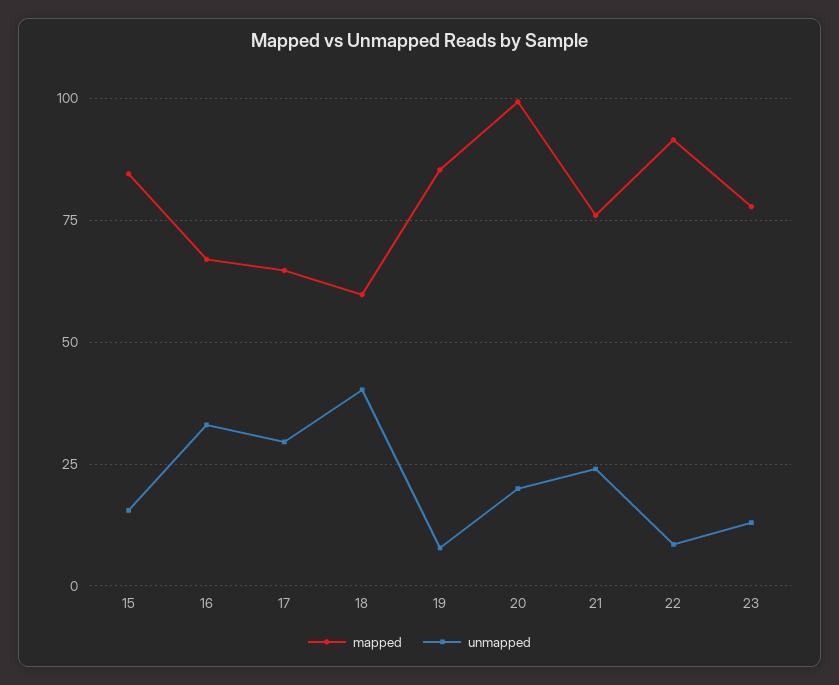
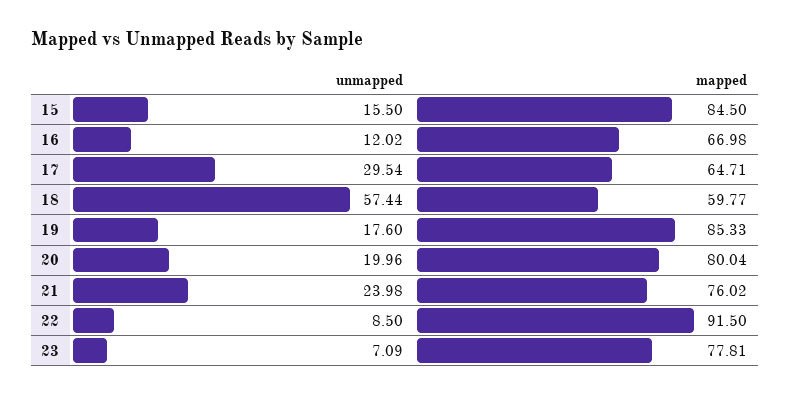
  {
    "mapped": {
      "15": 84.5,
      "16": 66.98,
      "17": 64.71,
      "18": 59.77,
      "19": 85.33,
-     "20": 100,
+     "20": 80.04,
      "21": 76.02,
      "22": 91.5,
      "23": 77.81
    },
    "unmapped": {
      "15": 15.5,
-     "16": 32.5,
+     "16": 12.02,
      "17": 29.54,
-     "18": 40,
+     "18": 57.44,
-     "19": 7.5,
+     "19": 17.6,
      "20": 19.96,
      "21": 23.98,
      "22": 8.5,
-     "23": 12.5
+     "23": 7.09
    }
  }

